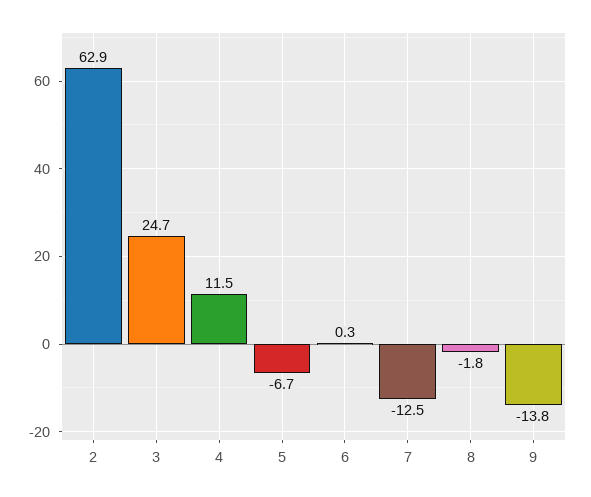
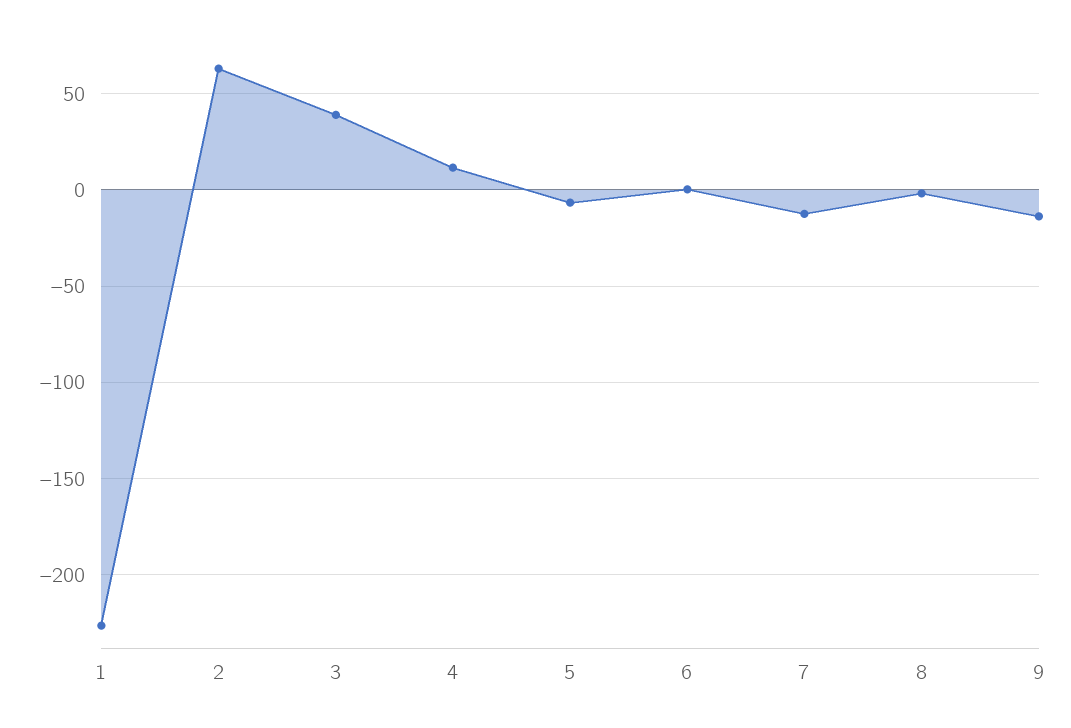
  {
    "2": 62.9,
-   "3": 24.7,
+   "3": 40,
    "4": 11.5,
    "5": -6.7,
    "6": 0.3,
    "7": -12.5,
    "8": -1.8,
-   "9": -13.8
+   "9": -13.8,
+   "1": -225
  }

